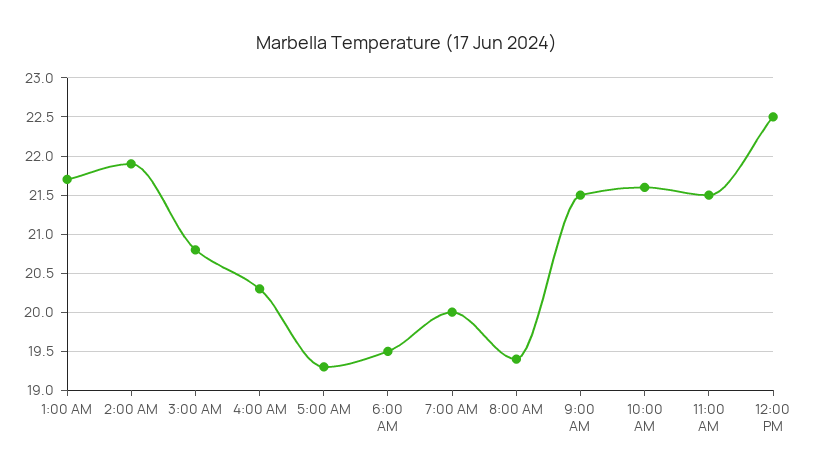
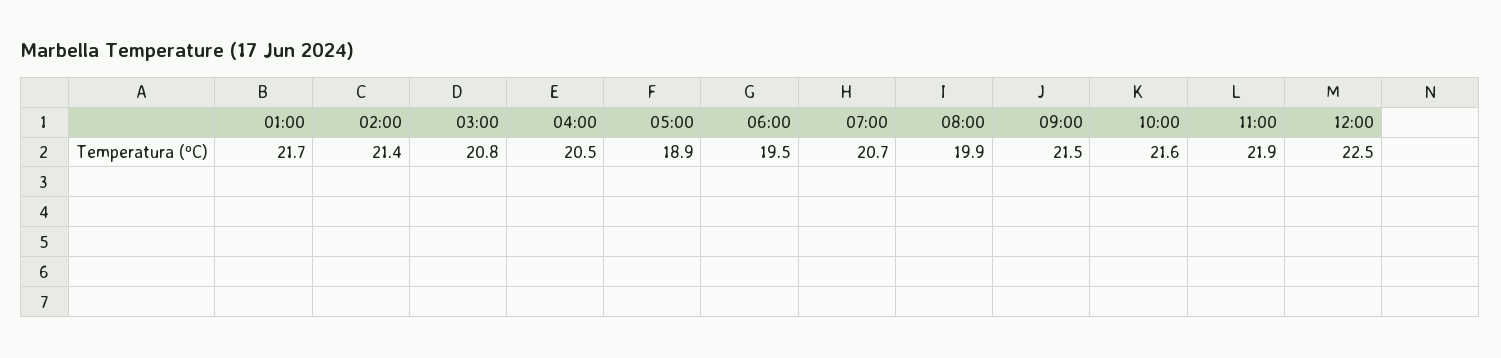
  {
    "1:00 AM": 21.7,
-   "2:00 AM": 21.9,
+   "2:00 AM": 21.4,
    "3:00 AM": 20.8,
-   "4:00 AM": 20.3,
+   "4:00 AM": 20.5,
-   "5:00 AM": 19.3,
+   "5:00 AM": 18.9,
    "6:00 AM": 19.5,
-   "7:00 AM": 20,
+   "7:00 AM": 20.7,
-   "8:00 AM": 19.4,
+   "8:00 AM": 19.9,
    "9:00 AM": 21.5,
    "10:00 AM": 21.6,
-   "11:00 AM": 21.5,
+   "11:00 AM": 21.9,
    "12:00 PM": 22.5
  }

